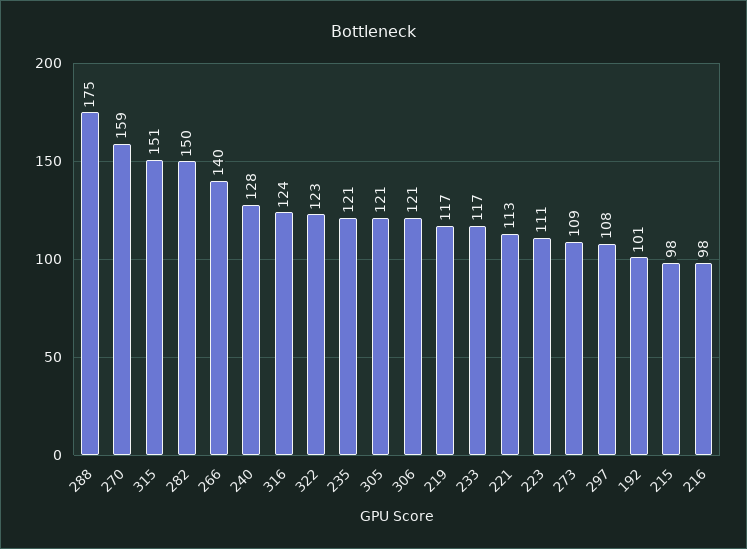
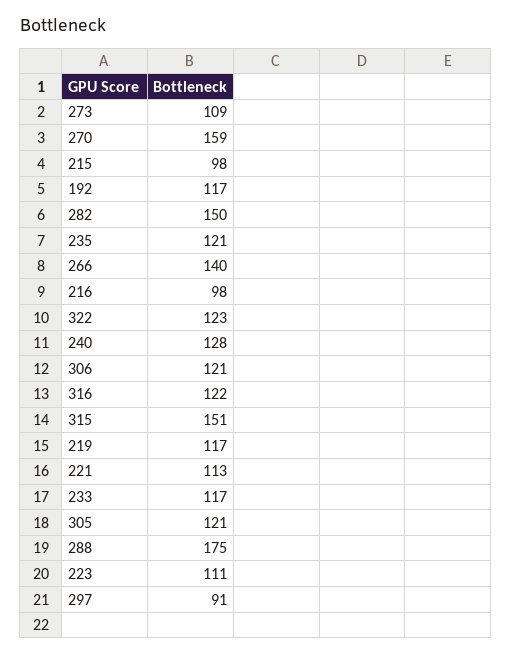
  {
    "288": 175,
    "270": 159,
    "315": 151,
    "282": 150,
    "266": 140,
    "240": 128,
-   "316": 124,
+   "316": 122,
    "322": 123,
    "235": 121,
    "305": 121,
    "306": 121,
    "219": 117,
    "233": 117,
    "221": 113,
    "223": 111,
    "273": 109,
-   "297": 108,
+   "297": 91,
-   "192": 101,
+   "192": 117,
    "215": 98,
    "216": 98
  }

